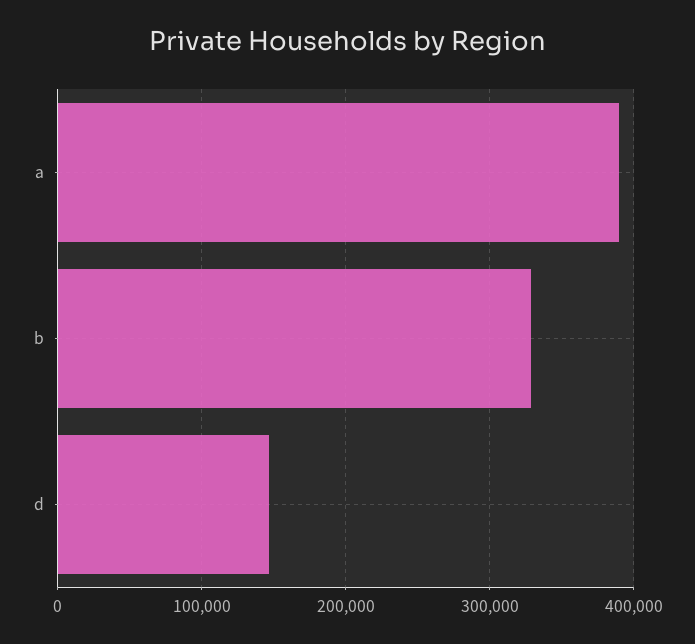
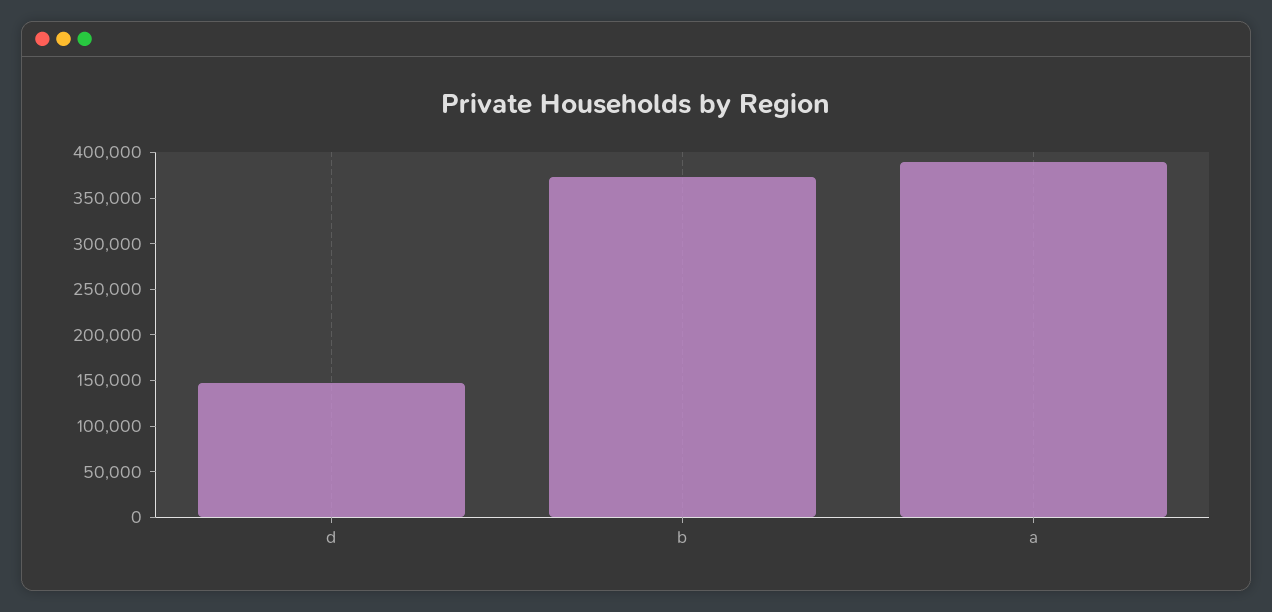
  {
    "a": 390000,
-   "b": 330000,
+   "b": 370000,
    "d": 150000
  }

